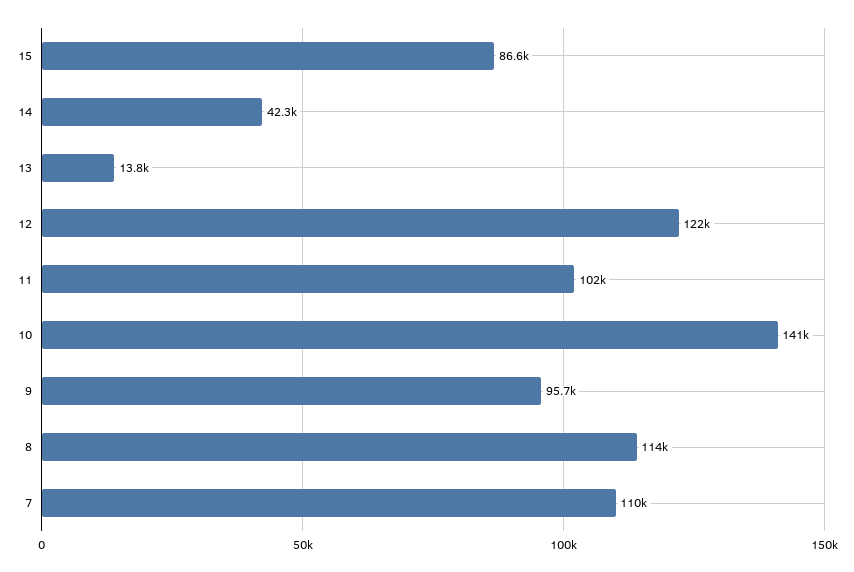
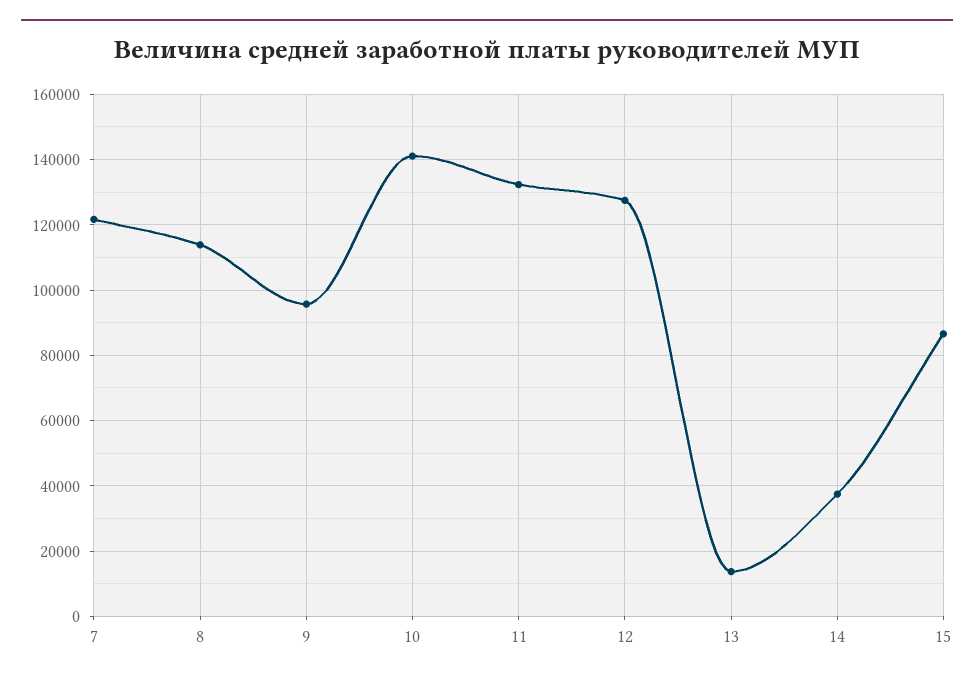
  {
    "15": 86600,
-   "14": 42300,
+   "14": 38000,
    "13": 13800,
-   "12": 122000,
+   "12": 128000,
-   "11": 102000,
+   "11": 132000,
    "10": 141000,
    "9": 95700,
    "8": 114000,
-   "7": 110000
+   "7": 122000
  }

